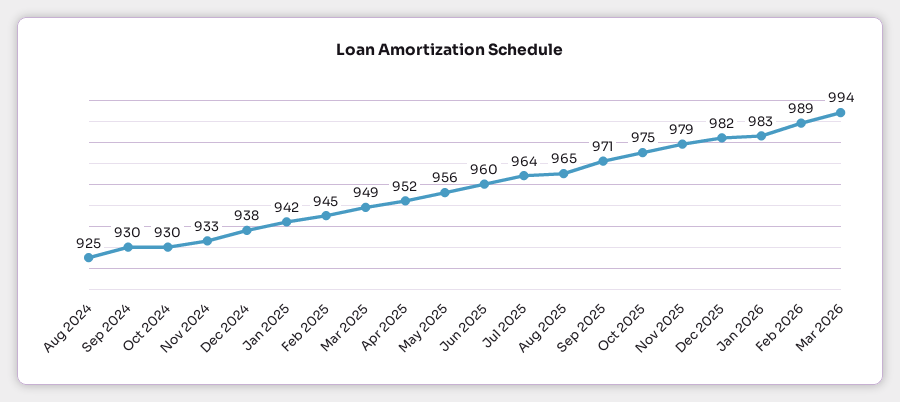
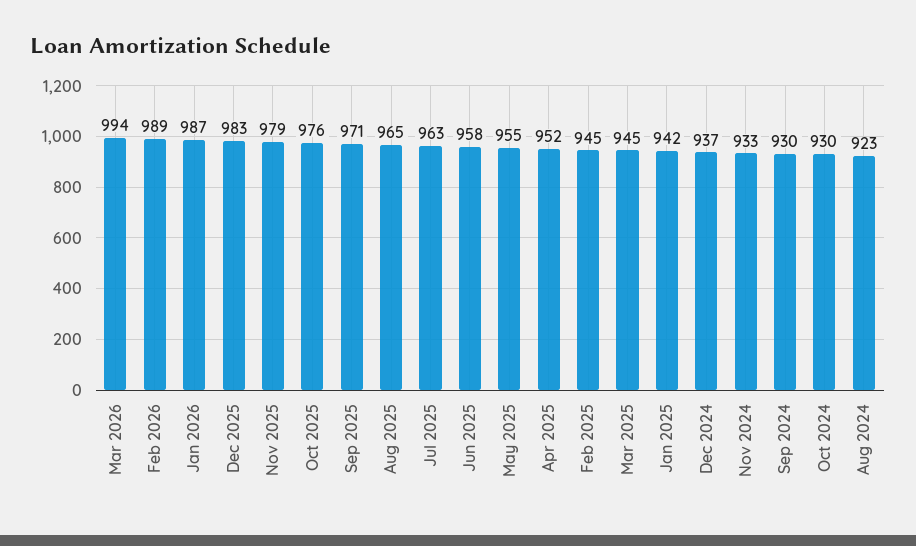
  {
-   "Aug 2024": 925,
+   "Aug 2024": 923,
    "Sep 2024": 930,
    "Oct 2024": 930,
    "Nov 2024": 933,
-   "Dec 2024": 938,
+   "Dec 2024": 937,
    "Jan 2025": 942,
    "Feb 2025": 945,
-   "Mar 2025": 949,
+   "Mar 2025": 945,
    "Apr 2025": 952,
-   "May 2025": 956,
+   "May 2025": 955,
-   "Jun 2025": 960,
+   "Jun 2025": 958,
-   "Jul 2025": 964,
+   "Jul 2025": 963,
    "Aug 2025": 965,
    "Sep 2025": 971,
-   "Oct 2025": 975,
+   "Oct 2025": 976,
    "Nov 2025": 979,
-   "Dec 2025": 982,
+   "Dec 2025": 983,
-   "Jan 2026": 983,
+   "Jan 2026": 987,
    "Feb 2026": 989,
    "Mar 2026": 994
  }

